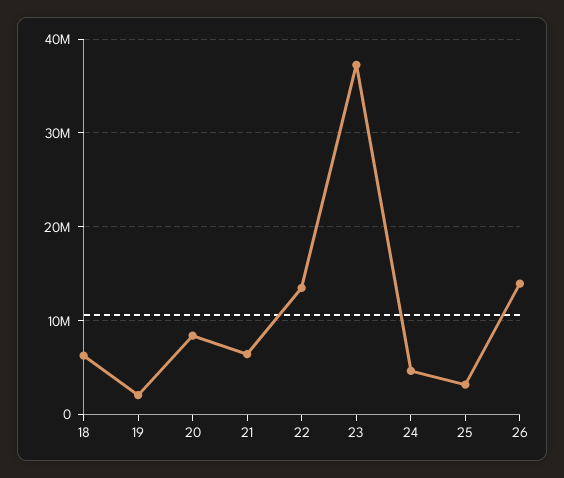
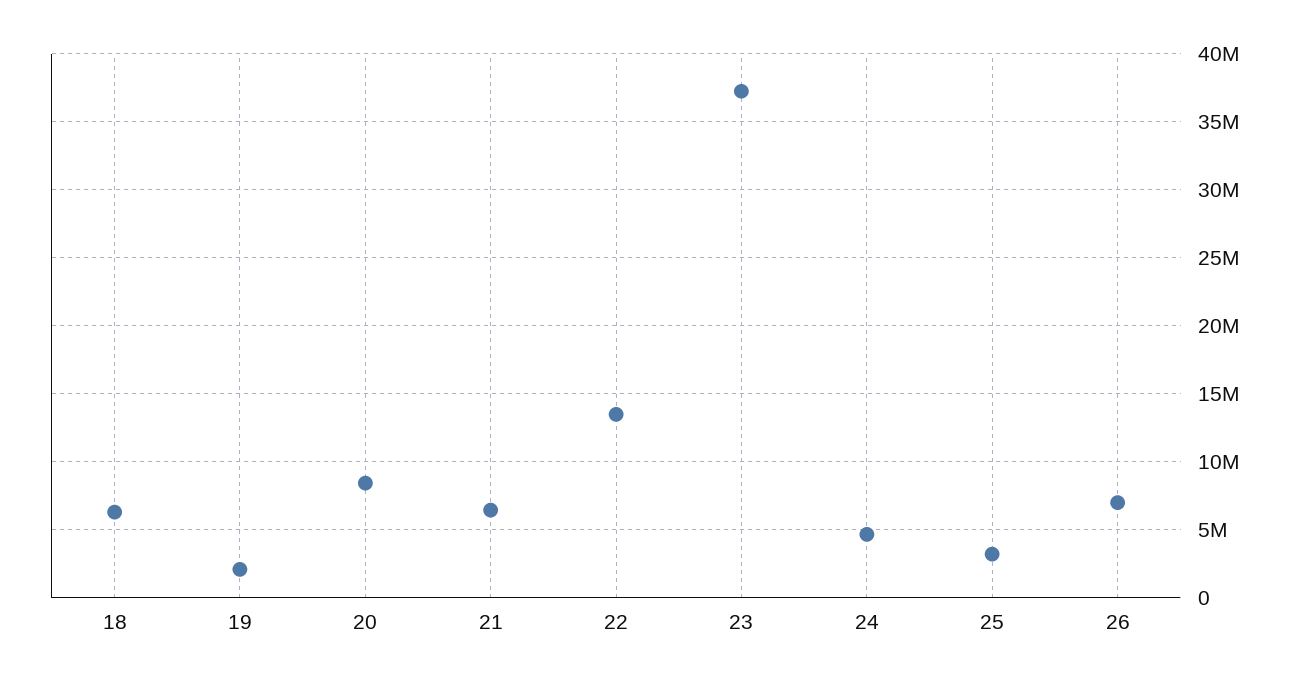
  {
    "18": 6500000,
    "19": 2000000,
    "20": 8500000,
    "21": 6500000,
    "22": 13500000,
    "23": 37000000,
    "24": 4500000,
    "25": 3000000,
-   "26": 14000000
+   "26": 7000000
  }

